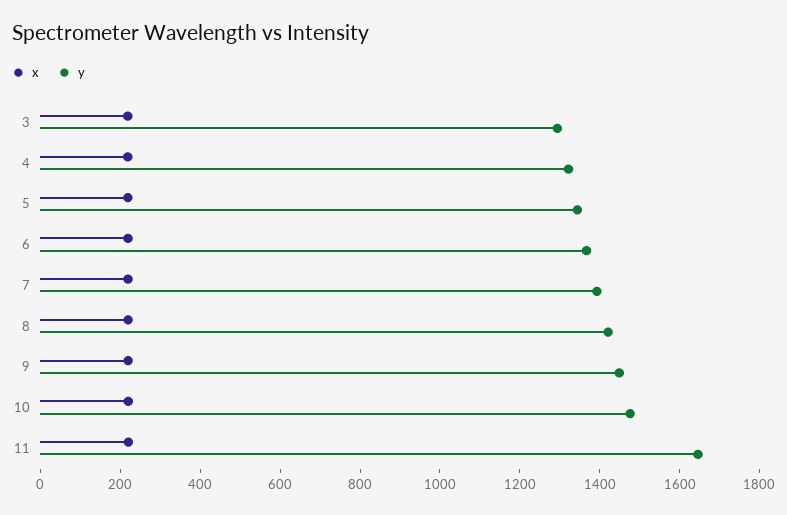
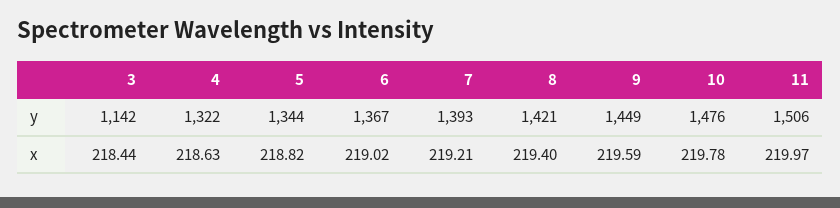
  {
    "x": {
      "3": 218.44,
      "4": 218.63,
      "5": 218.82,
      "6": 219.02,
      "7": 219.21,
      "8": 219.4,
      "9": 219.59,
      "10": 219.78,
      "11": 219.97
    },
    "y": {
-     "3": 1300,
+     "3": 1142,
      "4": 1322,
      "5": 1344,
      "6": 1367,
      "7": 1393,
      "8": 1421,
      "9": 1449,
      "10": 1476,
-     "11": 1650
+     "11": 1506
    }
  }

